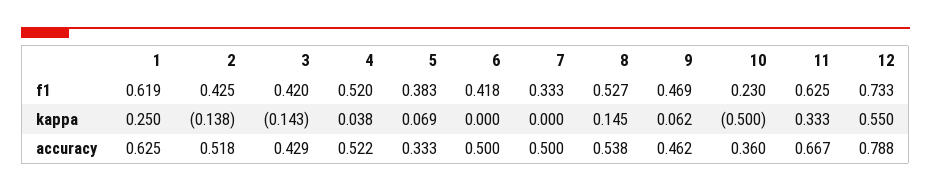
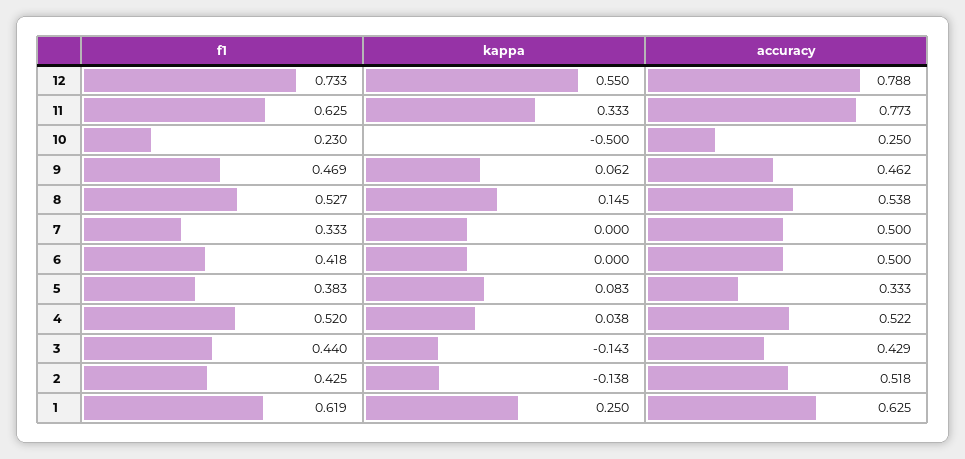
  {
    "1": {
      "f1": 0.619,
      "kappa": 0.25,
      "accuracy": 0.625
    },
    "2": {
      "f1": 0.425,
      "kappa": -0.138,
      "accuracy": 0.518
    },
    "3": {
-     "f1": 0.42,
+     "f1": 0.44,
      "kappa": -0.143,
      "accuracy": 0.429
    },
    "4": {
      "f1": 0.52,
      "kappa": 0.038,
      "accuracy": 0.522
    },
    "5": {
      "f1": 0.383,
-     "kappa": 0.069,
+     "kappa": 0.083,
      "accuracy": 0.333
    },
    "6": {
      "f1": 0.418,
      "kappa": 0,
      "accuracy": 0.5
    },
    "7": {
      "f1": 0.333,
      "kappa": 0,
      "accuracy": 0.5
    },
    "8": {
      "f1": 0.527,
      "kappa": 0.145,
      "accuracy": 0.538
    },
    "9": {
      "f1": 0.469,
      "kappa": 0.062,
      "accuracy": 0.462
    },
    "10": {
      "f1": 0.23,
      "kappa": -0.5,
-     "accuracy": 0.36
+     "accuracy": 0.25
    },
    "11": {
      "f1": 0.625,
      "kappa": 0.333,
-     "accuracy": 0.667
+     "accuracy": 0.773
    },
    "12": {
      "f1": 0.733,
      "kappa": 0.55,
      "accuracy": 0.788
    }
  }

